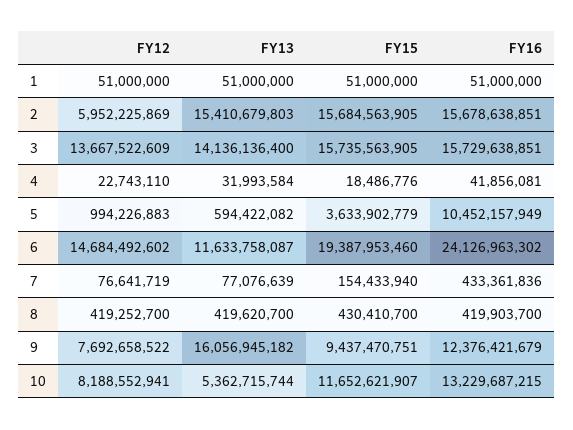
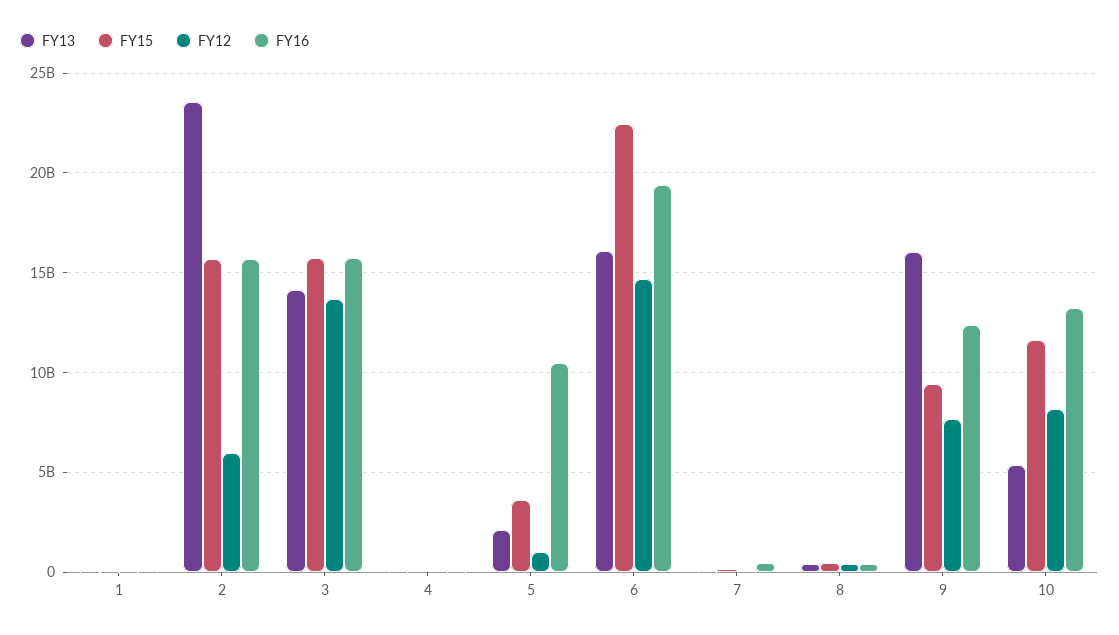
  {
    "FY12": {
      "1": 51000000,
      "2": 5952225869,
      "3": 13667522609,
      "4": 22743110,
      "5": 994226883,
      "6": 14684492602,
      "7": 76641719,
      "8": 419252700,
      "9": 7692658522,
      "10": 8188552941
    },
    "FY13": {
      "1": 51000000,
-     "2": 15410679803,
+     "2": 23500000000,
      "3": 14136136400,
      "4": 31993584,
-     "5": 594422082,
+     "5": 2000000000,
-     "6": 11633758087,
+     "6": 16000000000,
      "7": 77076639,
      "8": 419620700,
      "9": 16056945182,
      "10": 5362715744
    },
    "FY15": {
      "1": 51000000,
      "2": 15684563905,
      "3": 15735563905,
      "4": 18486776,
      "5": 3633902779,
-     "6": 19387953460,
+     "6": 22500000000,
      "7": 154433940,
      "8": 430410700,
      "9": 9437470751,
      "10": 11652621907
    },
    "FY16": {
      "1": 51000000,
      "2": 15678638851,
      "3": 15729638851,
      "4": 41856081,
      "5": 10452157949,
-     "6": 24126963302,
+     "6": 19500000000,
      "7": 433361836,
      "8": 419903700,
      "9": 12376421679,
      "10": 13229687215
    }
  }

